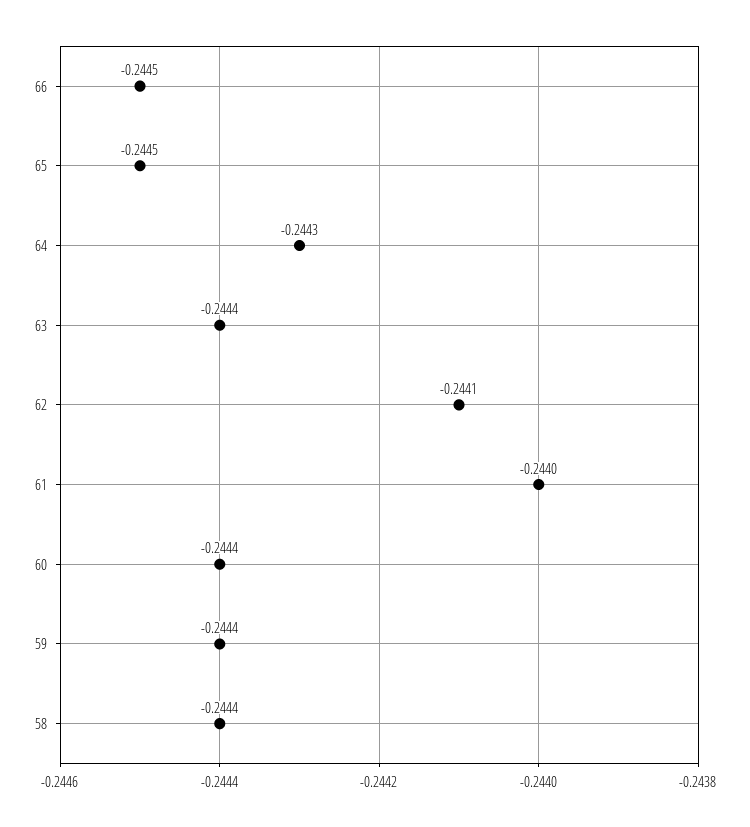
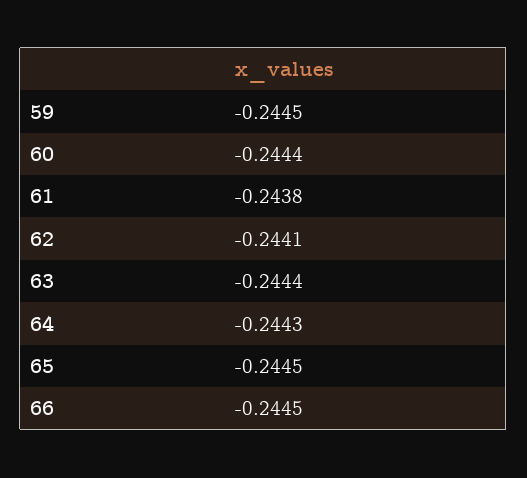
  {
    "66": -0.2445,
    "65": -0.2445,
    "64": -0.2443,
    "63": -0.2444,
    "62": -0.2441,
-   "61": -0.244,
+   "61": -0.2438,
    "60": -0.2444,
-   "59": -0.2444,
+   "59": -0.2445
-   "58": -0.2444
  }

